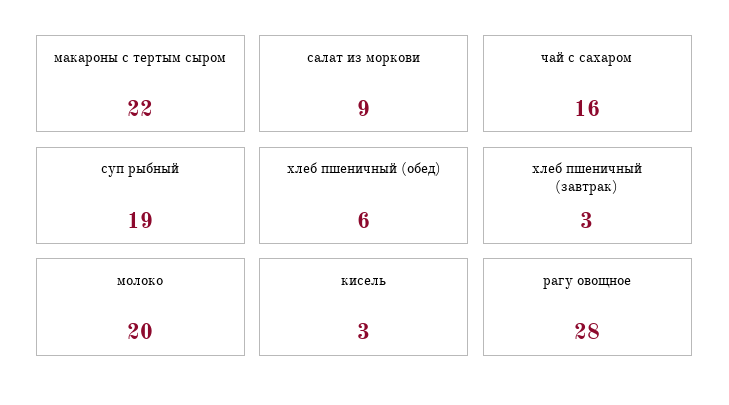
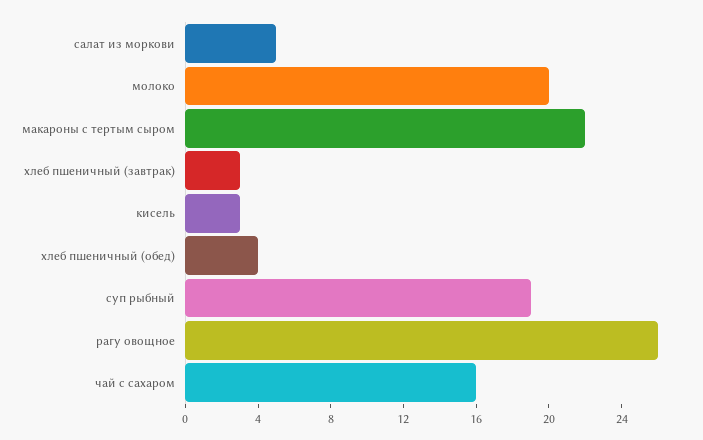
  {
    "макароны с тертым сыром": 22,
-   "салат из моркови": 9,
+   "салат из моркови": 5,
    "чай с сахаром": 16,
    "суп рыбный": 19,
-   "хлеб пшеничный (обед)": 6,
+   "хлеб пшеничный (обед)": 4,
    "хлеб пшеничный (завтрак)": 3,
    "молоко": 20,
    "кисель": 3,
-   "рагу овощное": 28
+   "рагу овощное": 26
  }

